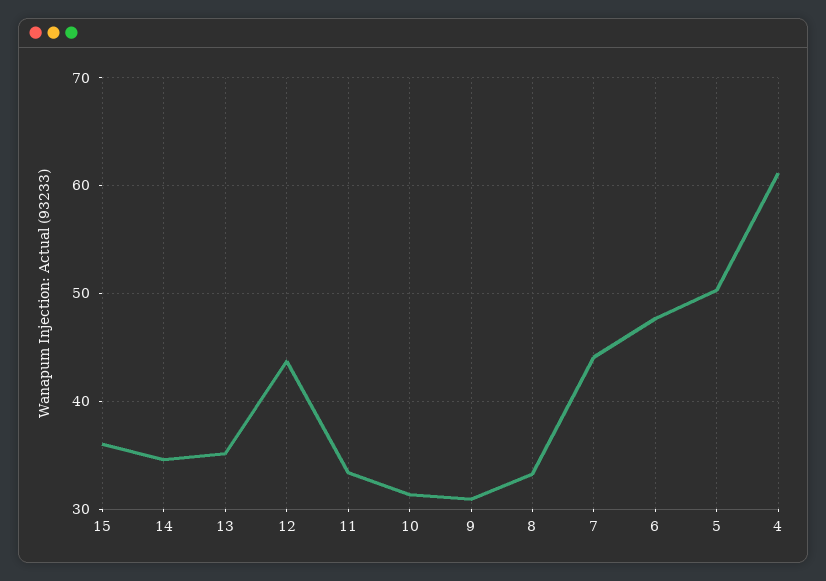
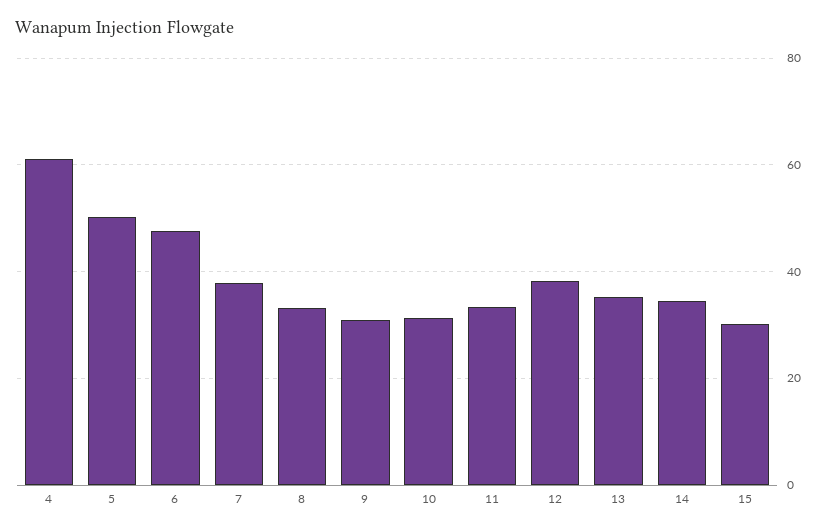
  {
-   "15": 36,
+   "15": 30,
    "14": 35,
    "13": 35,
-   "12": 44,
+   "12": 38,
    "11": 33,
    "10": 31,
    "9": 31,
    "8": 33,
-   "7": 44,
+   "7": 38,
    "6": 48,
    "5": 50,
    "4": 61
  }

